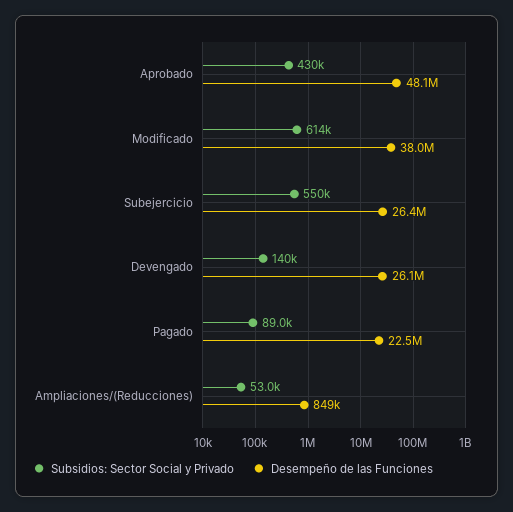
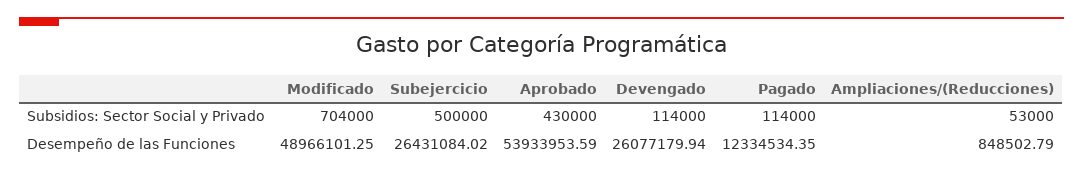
  {
    "Subsidios: Sector Social y Privado": {
      "Aprobado": 430000,
-     "Modificado": 614000,
+     "Modificado": 704000,
-     "Subejercicio": 550000,
+     "Subejercicio": 500000,
-     "Devengado": 140000,
+     "Devengado": 114000,
-     "Pagado": 89000,
+     "Pagado": 114000,
      "Ampliaciones/(Reducciones)": 53000
    },
    "Desempeño de las Funciones": {
-     "Aprobado": 48100000,
+     "Aprobado": 53933953.59,
-     "Modificado": 38000000,
+     "Modificado": 48966101.25,
      "Subejercicio": 26431084.02,
      "Devengado": 26077179.94,
-     "Pagado": 22500000,
+     "Pagado": 12334534.35,
      "Ampliaciones/(Reducciones)": 848502.79
    }
  }

